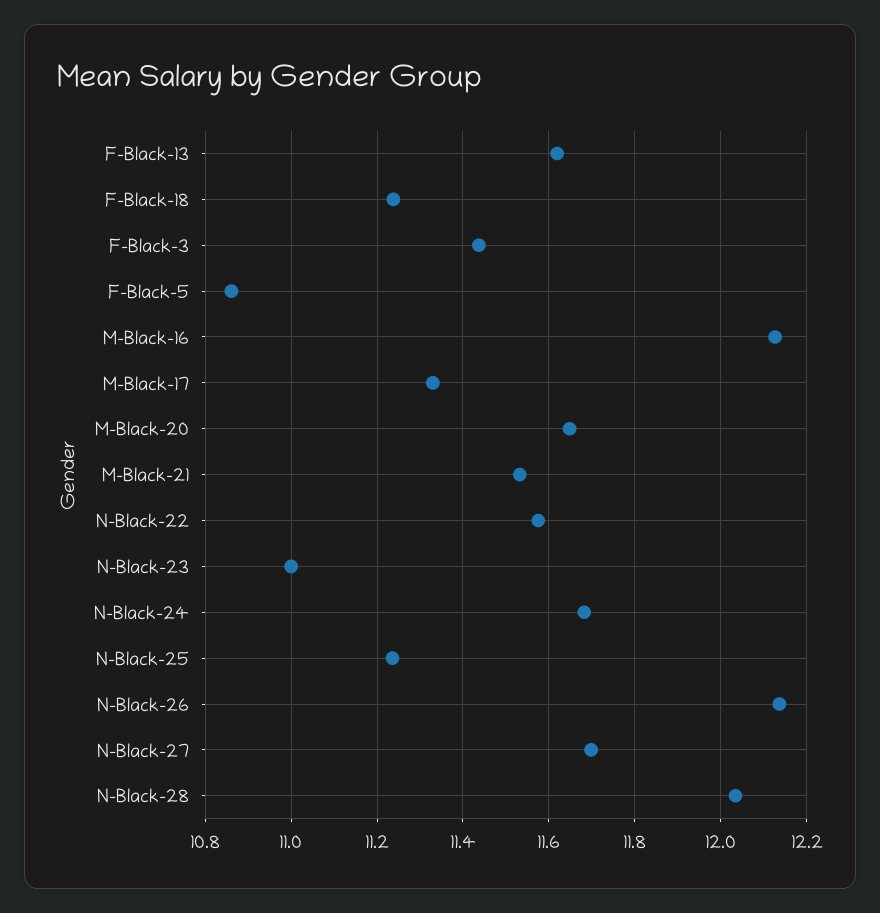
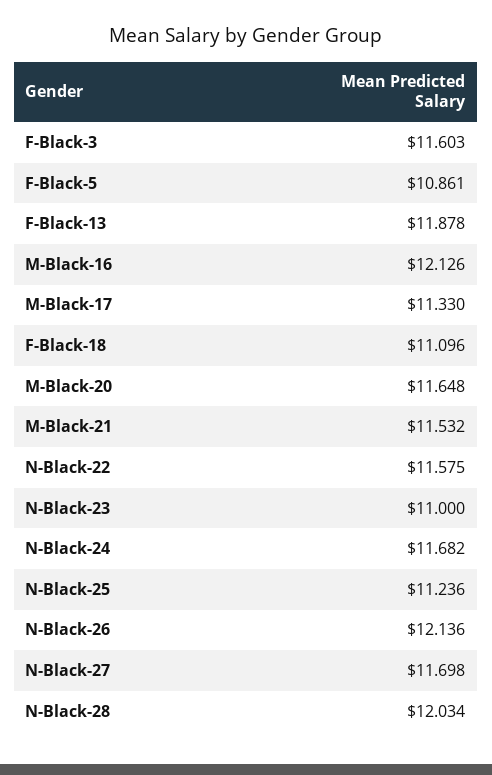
  {
-   "F-Black-13": 11.62,
+   "F-Black-13": 11.878,
-   "F-Black-18": 11.24,
+   "F-Black-18": 11.096,
-   "F-Black-3": 11.44,
+   "F-Black-3": 11.603,
    "F-Black-5": 10.861,
    "M-Black-16": 12.126,
    "M-Black-17": 11.33,
    "M-Black-20": 11.648,
    "M-Black-21": 11.532,
    "N-Black-22": 11.575,
    "N-Black-23": 11,
    "N-Black-24": 11.682,
    "N-Black-25": 11.236,
    "N-Black-26": 12.136,
    "N-Black-27": 11.698,
    "N-Black-28": 12.034
  }

